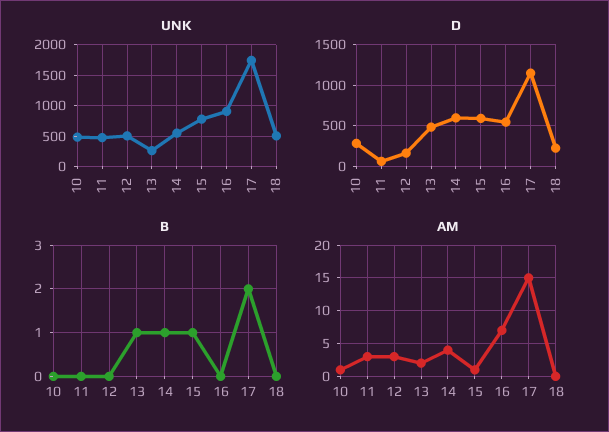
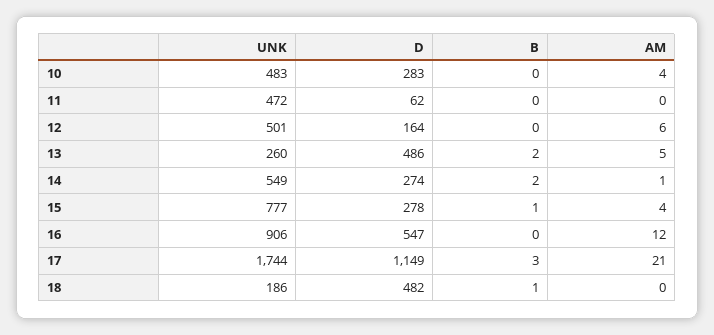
  {
    "UNK": {
      "10": 483,
      "11": 472,
      "12": 501,
      "13": 260,
      "14": 549,
      "15": 777,
      "16": 906,
      "17": 1744,
-     "18": 500
+     "18": 186
    },
    "D": {
      "10": 283,
      "11": 62,
      "12": 164,
      "13": 486,
-     "14": 600,
+     "14": 274,
-     "15": 600,
+     "15": 278,
      "16": 547,
      "17": 1149,
-     "18": 200
+     "18": 482
    },
    "B": {
      "10": 0,
      "11": 0,
      "12": 0,
-     "13": 1,
+     "13": 2,
-     "14": 1,
+     "14": 2,
      "15": 1,
      "16": 0,
-     "17": 2,
+     "17": 3,
-     "18": 0
+     "18": 1
    },
    "AM": {
-     "10": 1,
+     "10": 4,
-     "11": 3,
+     "11": 0,
-     "12": 3,
+     "12": 6,
-     "13": 2,
+     "13": 5,
-     "14": 4,
+     "14": 1,
-     "15": 1,
+     "15": 4,
-     "16": 7,
+     "16": 12,
-     "17": 15,
+     "17": 21,
      "18": 0
    }
  }

